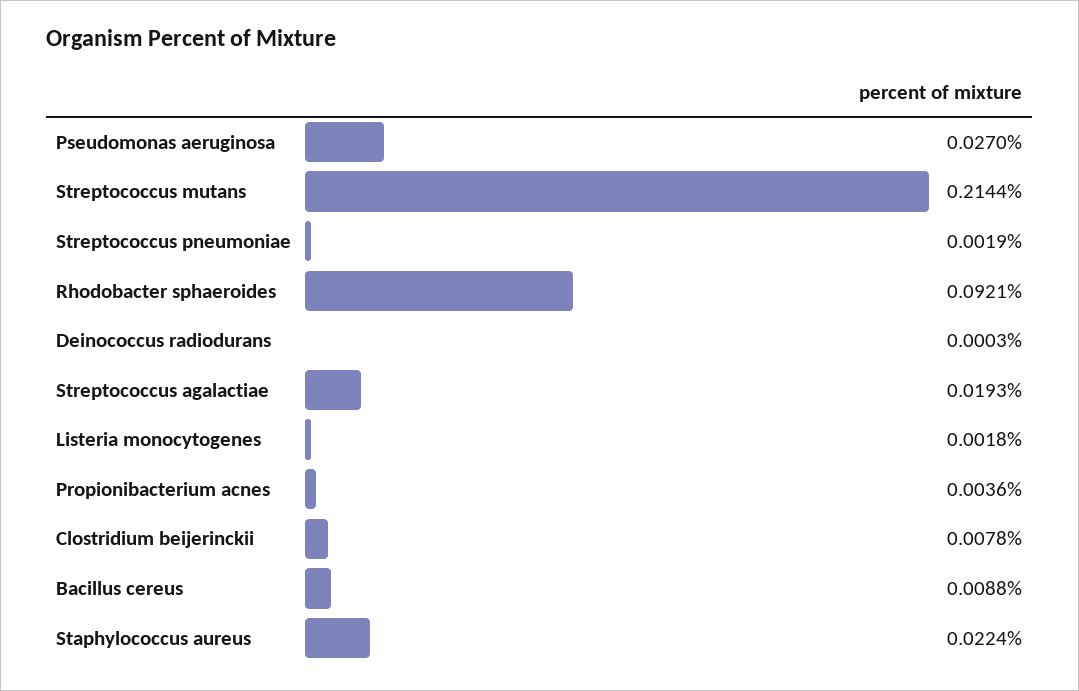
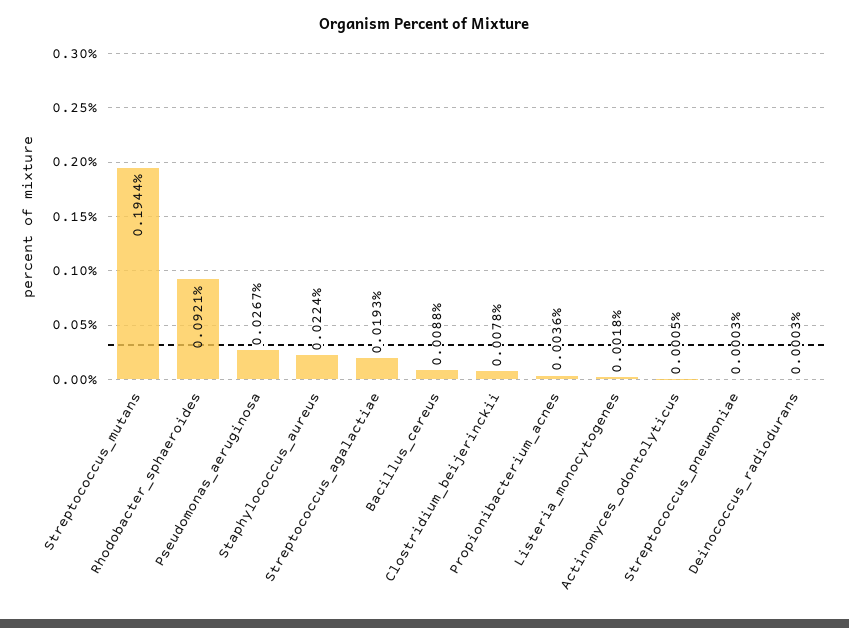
  {
-   "Pseudomonas aeruginosa": 0.027,
+   "Pseudomonas aeruginosa": 0.0267,
-   "Streptococcus mutans": 0.2144,
+   "Streptococcus mutans": 0.1944,
-   "Streptococcus pneumoniae": 0.0019,
+   "Streptococcus pneumoniae": 0.0003,
    "Rhodobacter sphaeroides": 0.0921,
    "Deinococcus radiodurans": 0.0003,
    "Streptococcus agalactiae": 0.0193,
    "Listeria monocytogenes": 0.0018,
    "Propionibacterium acnes": 0.0036,
    "Clostridium beijerinckii": 0.0078,
    "Bacillus cereus": 0.0088,
-   "Staphylococcus aureus": 0.0224
+   "Staphylococcus aureus": 0.0224,
+   "Actinomyces_odontolyticus": 0.0005
  }

